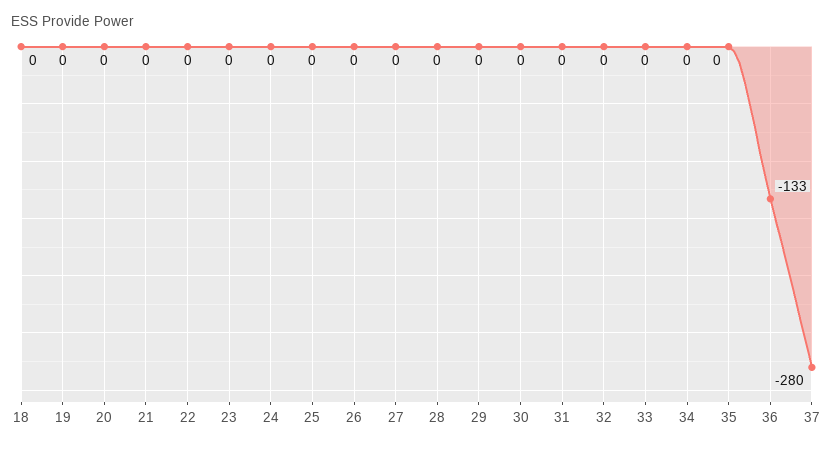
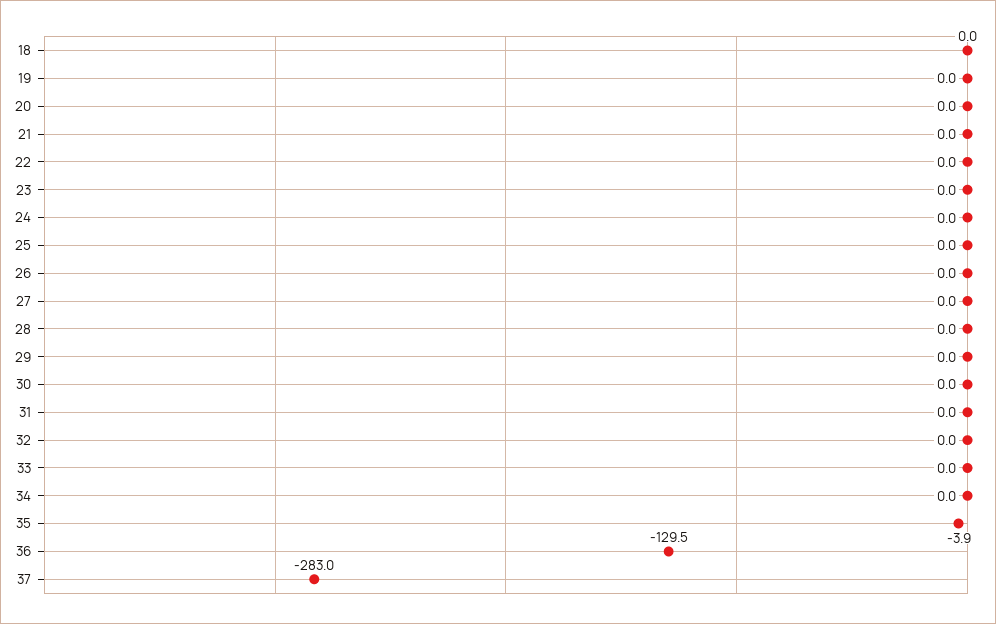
  {
    "18": 0,
    "19": 0,
    "20": 0,
    "21": 0,
    "22": 0,
    "23": 0,
    "24": 0,
    "25": 0,
    "26": 0,
    "27": 0,
    "28": 0,
    "29": 0,
    "30": 0,
    "31": 0,
    "32": 0,
    "33": 0,
    "34": 0,
-   "35": 0,
+   "35": -3.9,
-   "36": -133,
+   "36": -129.5,
-   "37": -280
+   "37": -283
  }

